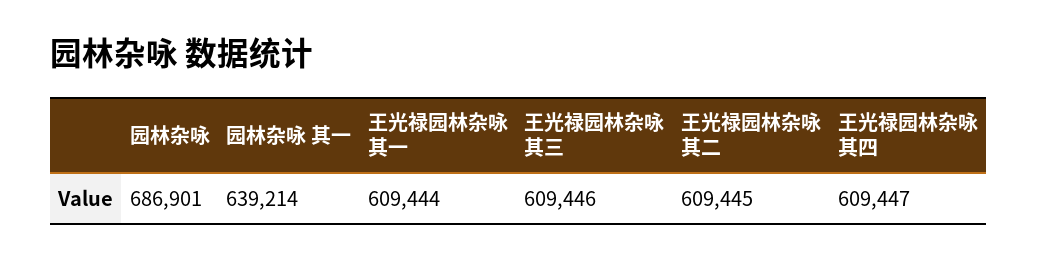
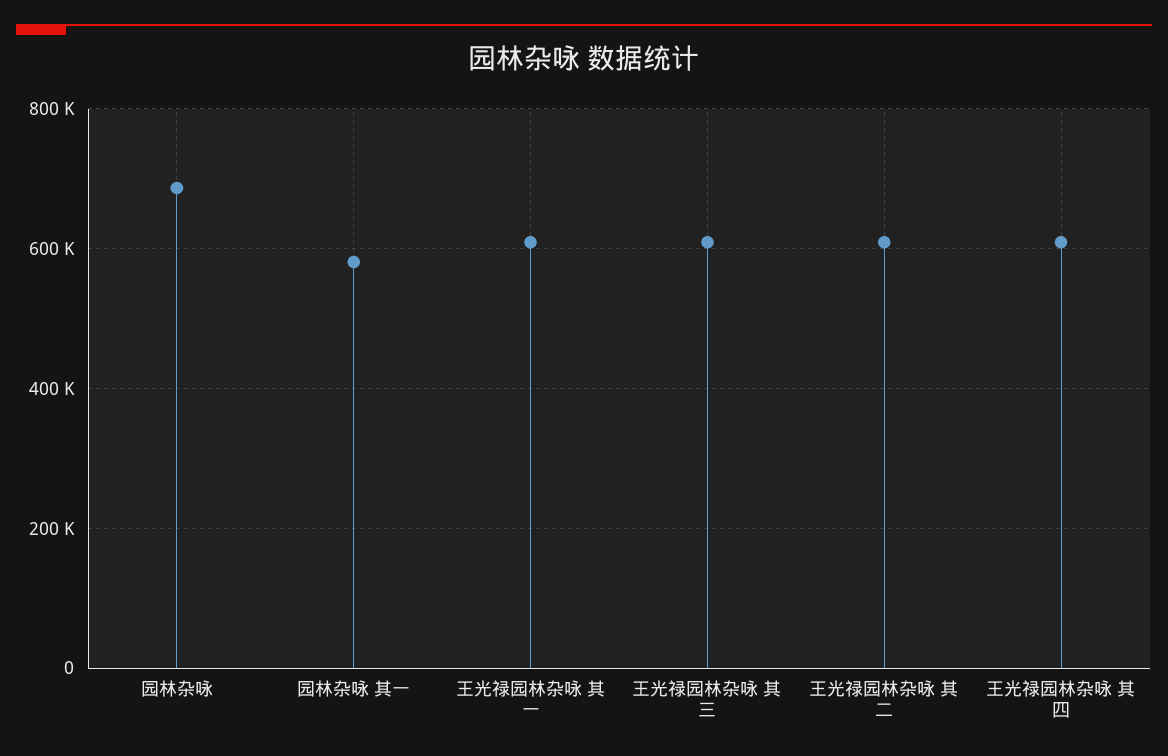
  {
    "园林杂咏": 686901,
-   "园林杂咏 其一": 639214,
+   "园林杂咏 其一": 580000,
    "王光禄园林杂咏 其一": 609444,
    "王光禄园林杂咏 其三": 609446,
    "王光禄园林杂咏 其二": 609445,
    "王光禄园林杂咏 其四": 609447
  }

